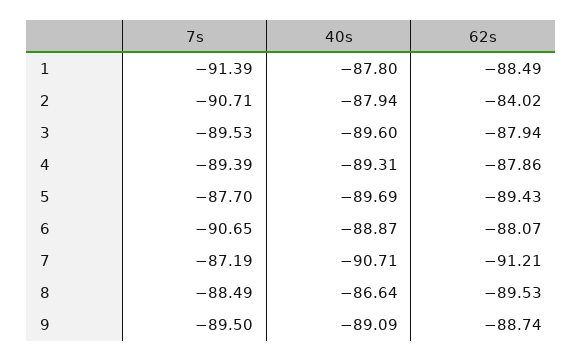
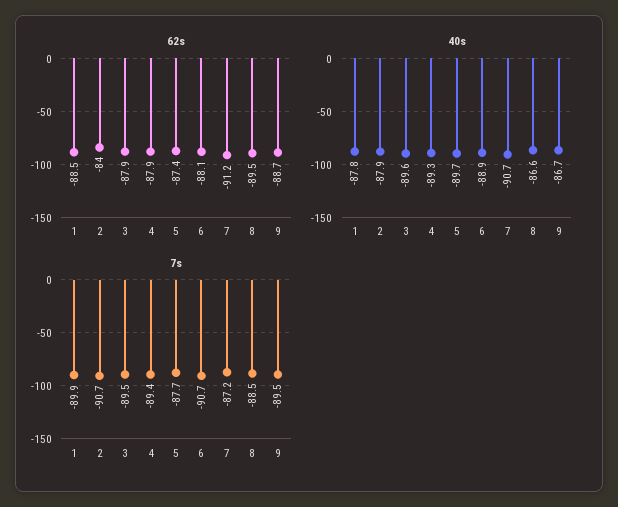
  {
    "7s": {
-     "1": -91.39,
+     "1": -89.9,
      "2": -90.71,
      "3": -89.53,
      "4": -89.39,
      "5": -87.7,
      "6": -90.65,
      "7": -87.19,
      "8": -88.49,
      "9": -89.5
    },
    "40s": {
      "1": -87.8,
      "2": -87.94,
      "3": -89.6,
      "4": -89.31,
      "5": -89.69,
      "6": -88.87,
      "7": -90.71,
      "8": -86.64,
-     "9": -89.09
+     "9": -86.7
    },
    "62s": {
      "1": -88.49,
      "2": -84.02,
      "3": -87.94,
      "4": -87.86,
-     "5": -89.43,
+     "5": -87.4,
      "6": -88.07,
      "7": -91.21,
      "8": -89.53,
      "9": -88.74
    }
  }

